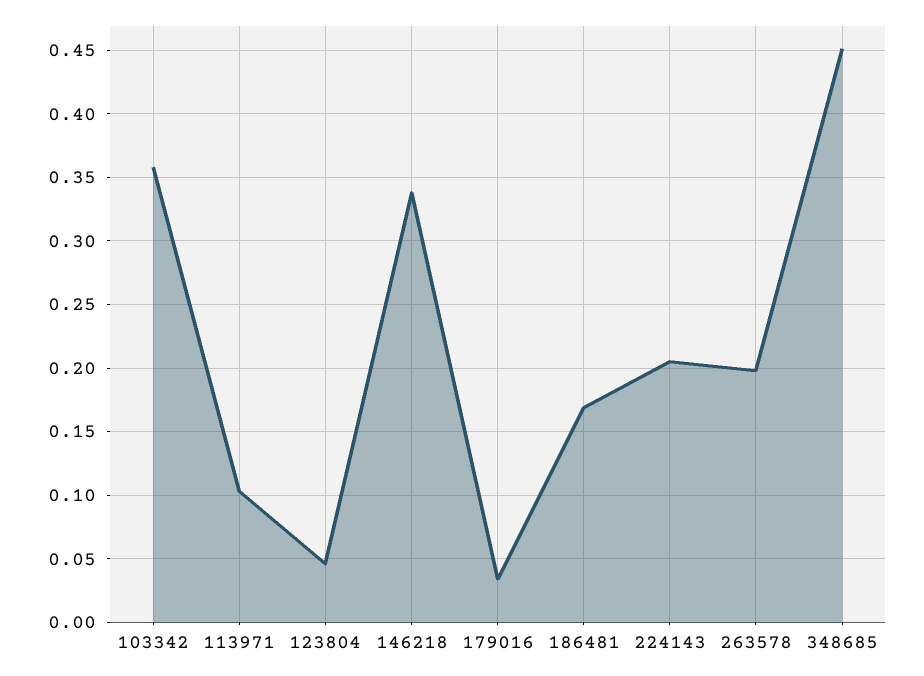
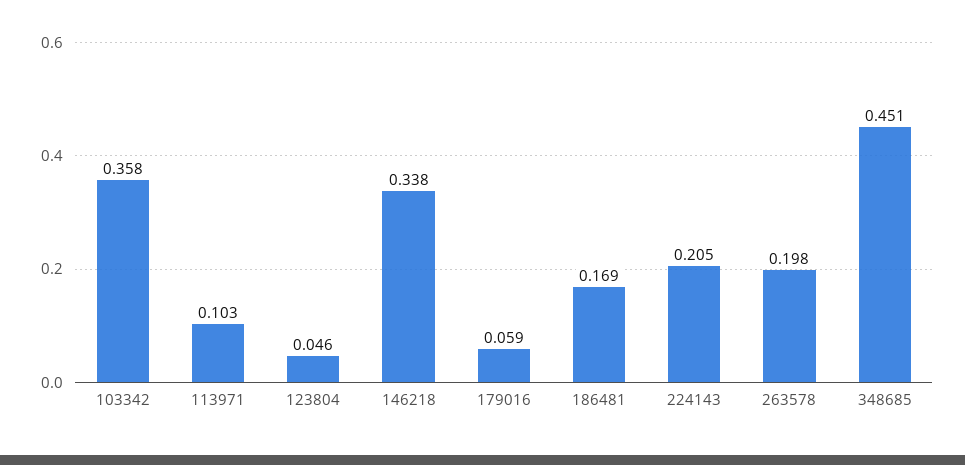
  {
    "103342": 0.358,
    "113971": 0.103,
    "123804": 0.046,
    "146218": 0.338,
-   "179016": 0.035,
+   "179016": 0.059,
    "186481": 0.169,
    "224143": 0.205,
    "263578": 0.198,
    "348685": 0.451
  }

